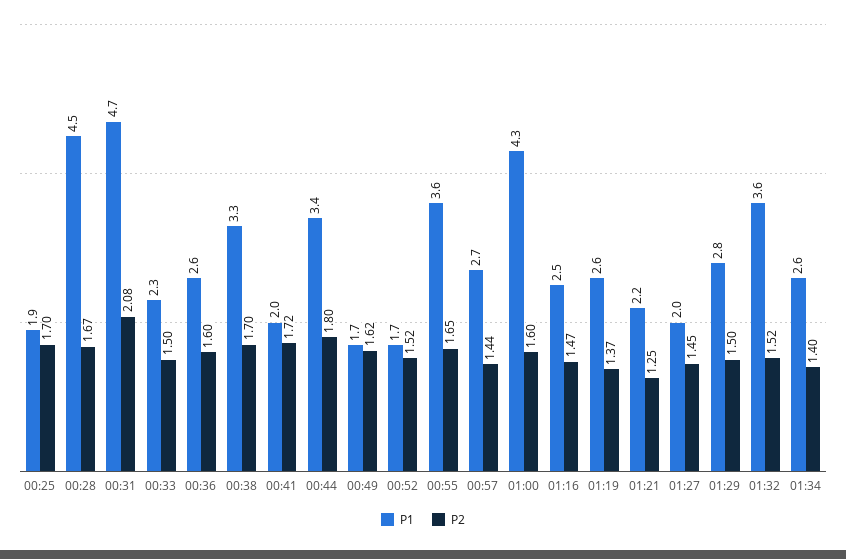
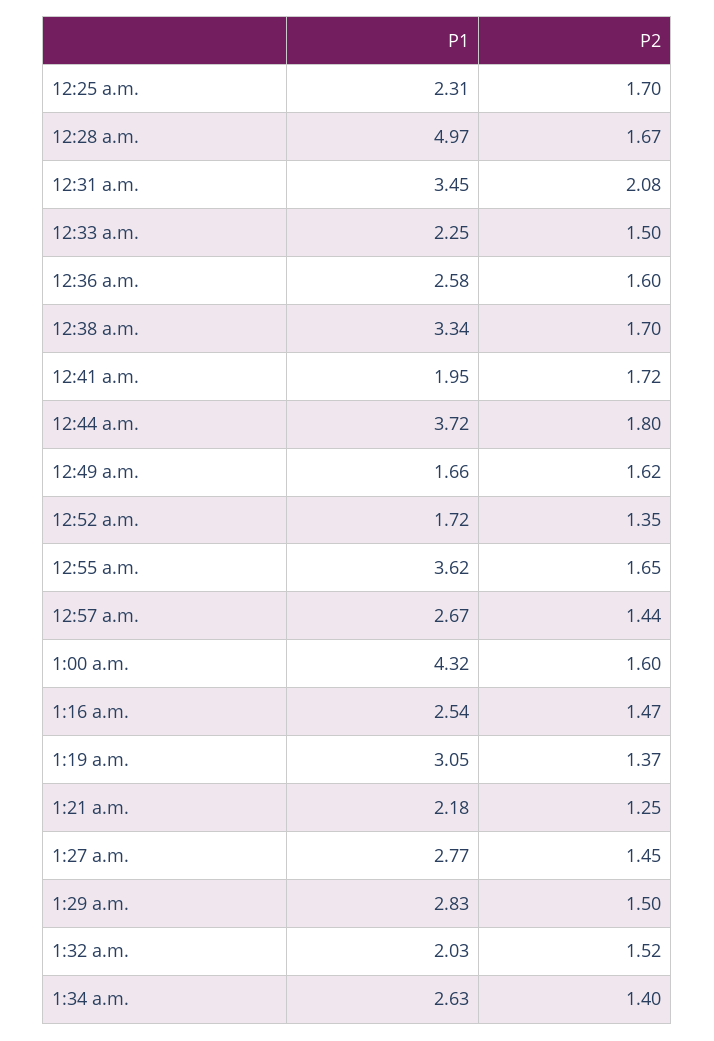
  {
    "P1": {
-     "00:25": 1.9,
+     "00:25": 2.31,
-     "00:28": 4.5,
+     "00:28": 4.97,
-     "00:31": 4.7,
+     "00:31": 3.45,
      "00:33": 2.25,
      "00:36": 2.58,
      "00:38": 3.34,
      "00:41": 1.95,
-     "00:44": 3.4,
+     "00:44": 3.72,
      "00:49": 1.66,
      "00:52": 1.72,
      "00:55": 3.62,
      "00:57": 2.67,
      "01:00": 4.32,
      "01:16": 2.54,
-     "01:19": 2.6,
+     "01:19": 3.05,
      "01:21": 2.18,
-     "01:27": 2,
+     "01:27": 2.77,
      "01:29": 2.83,
-     "01:32": 3.6,
+     "01:32": 2.03,
      "01:34": 2.63
    },
    "P2": {
      "00:25": 1.7,
      "00:28": 1.67,
      "00:31": 2.08,
      "00:33": 1.5,
      "00:36": 1.6,
      "00:38": 1.7,
      "00:41": 1.72,
      "00:44": 1.8,
      "00:49": 1.62,
-     "00:52": 1.52,
+     "00:52": 1.35,
      "00:55": 1.65,
      "00:57": 1.44,
      "01:00": 1.6,
      "01:16": 1.47,
      "01:19": 1.37,
      "01:21": 1.25,
      "01:27": 1.45,
      "01:29": 1.5,
      "01:32": 1.52,
      "01:34": 1.4
    }
  }

